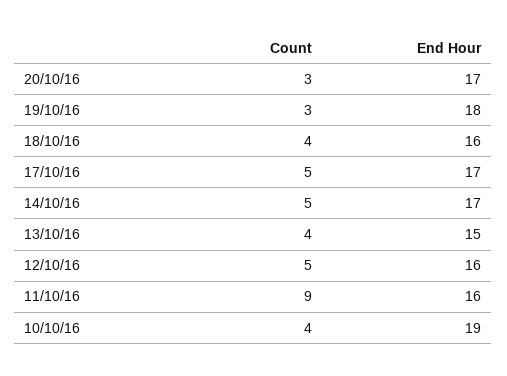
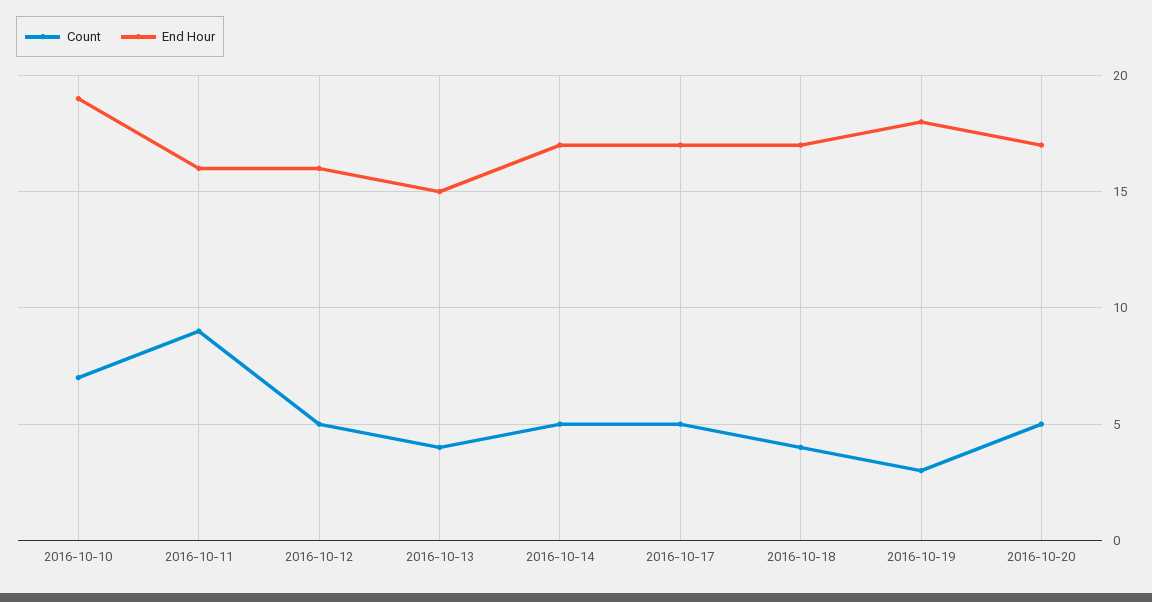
  {
    "Count": {
-     "20/10/16": 3,
+     "20/10/16": 5,
      "19/10/16": 3,
      "18/10/16": 4,
      "17/10/16": 5,
      "14/10/16": 5,
      "13/10/16": 4,
      "12/10/16": 5,
      "11/10/16": 9,
-     "10/10/16": 4
+     "10/10/16": 7
    },
    "End Hour": {
      "20/10/16": 17,
      "19/10/16": 18,
-     "18/10/16": 16,
+     "18/10/16": 17,
      "17/10/16": 17,
      "14/10/16": 17,
      "13/10/16": 15,
      "12/10/16": 16,
      "11/10/16": 16,
      "10/10/16": 19
    }
  }

